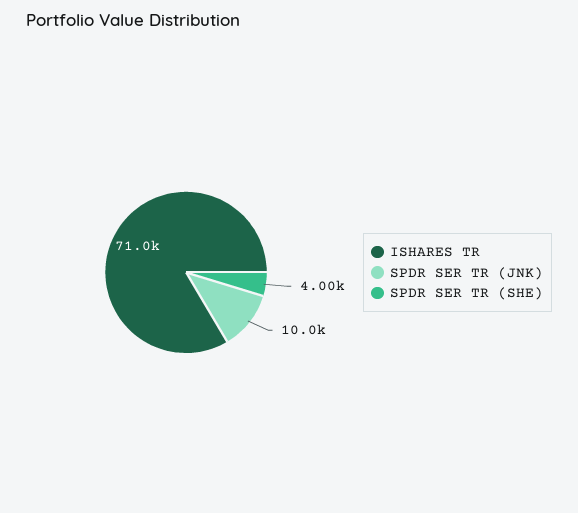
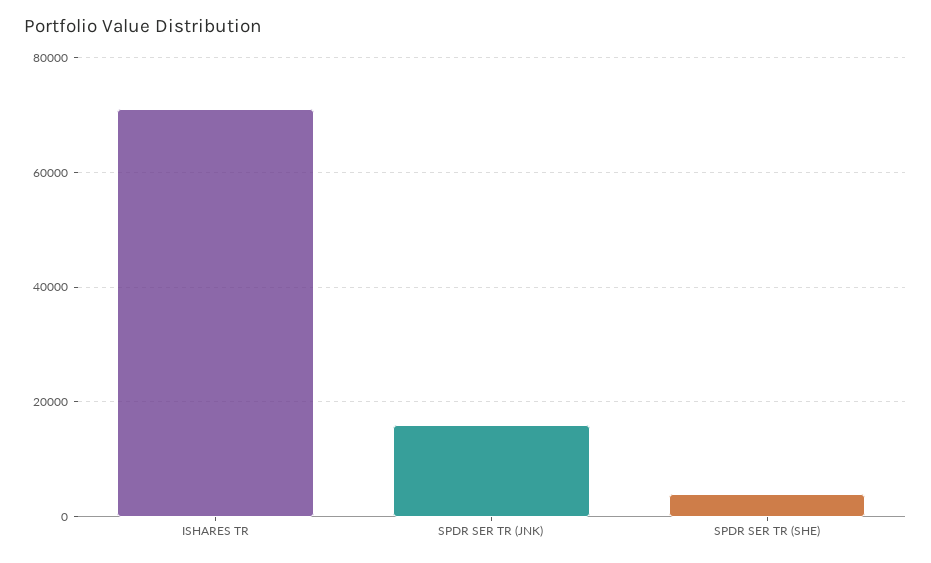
  {
    "ISHARES TR": 71000,
-   "SPDR SER TR (JNK)": 10000,
+   "SPDR SER TR (JNK)": 16000,
    "SPDR SER TR (SHE)": 4000
  }

